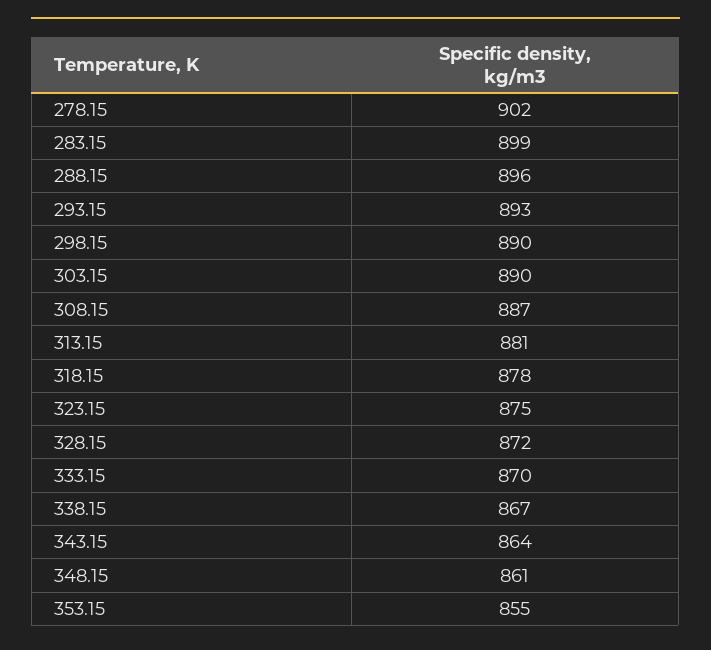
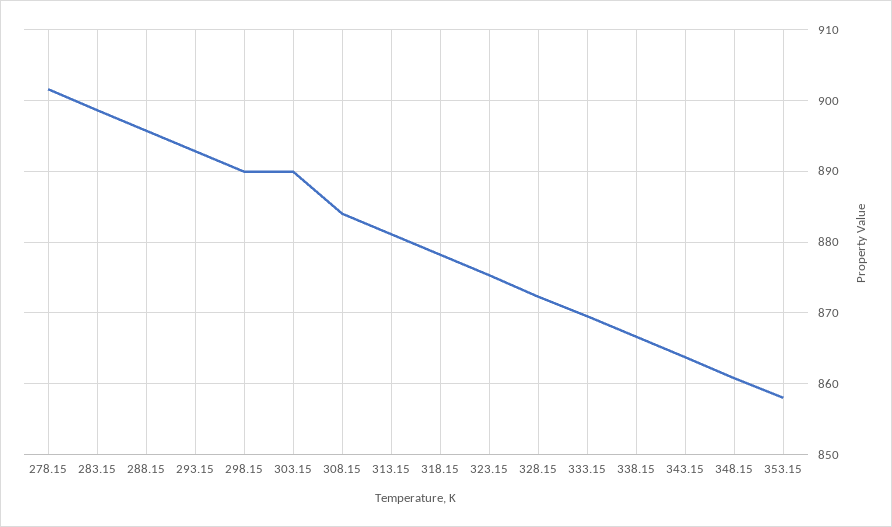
  {
    "278.15": 902,
    "283.15": 899,
    "288.15": 896,
    "293.15": 893,
    "298.15": 890,
    "303.15": 890,
-   "308.15": 887,
+   "308.15": 884,
    "313.15": 881,
    "318.15": 878,
    "323.15": 875,
    "328.15": 872,
    "333.15": 870,
    "338.15": 867,
    "343.15": 864,
    "348.15": 861,
-   "353.15": 855
+   "353.15": 858
  }

